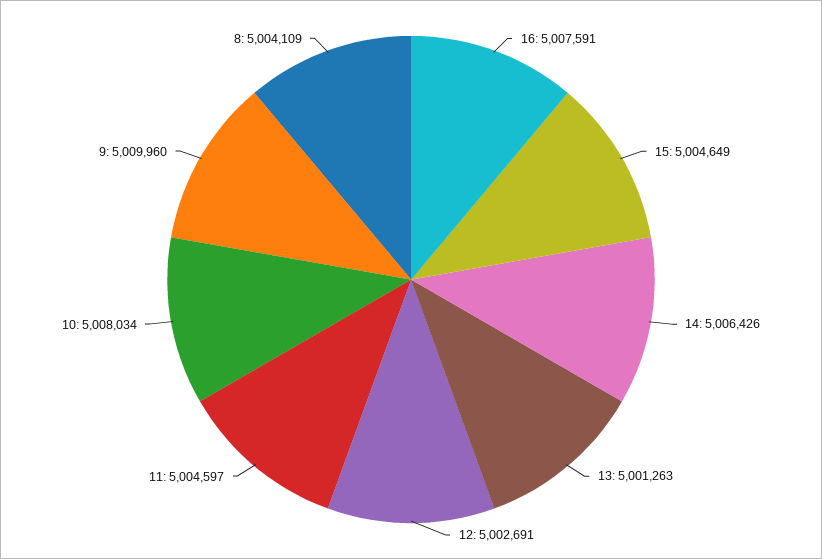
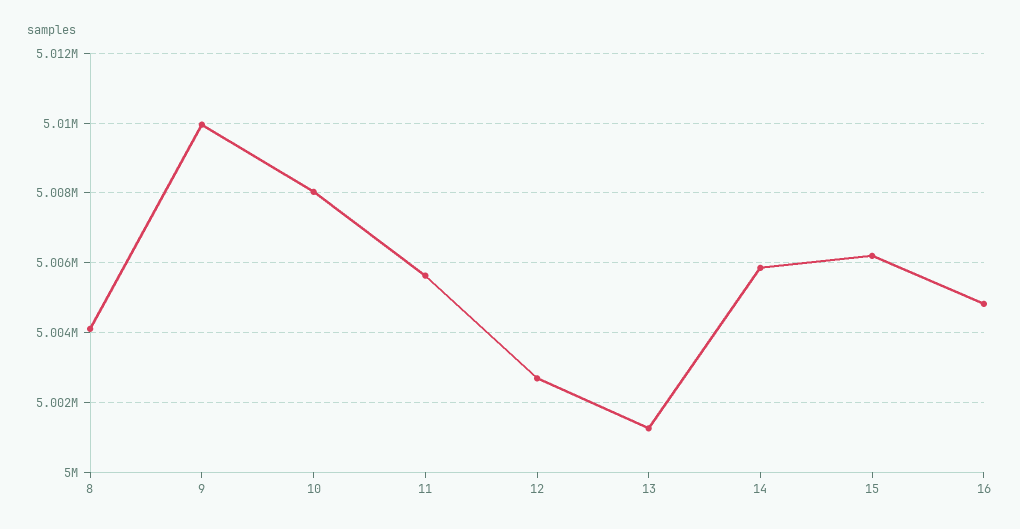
  {
-   "16": 5007591,
+   "16": 5004800,
-   "15": 5004649,
+   "15": 5006200,
-   "14": 5006426,
+   "14": 5005800,
    "13": 5001263,
    "12": 5002691,
-   "11": 5004597,
+   "11": 5005600,
    "10": 5008034,
    "9": 5009960,
    "8": 5004109
  }

